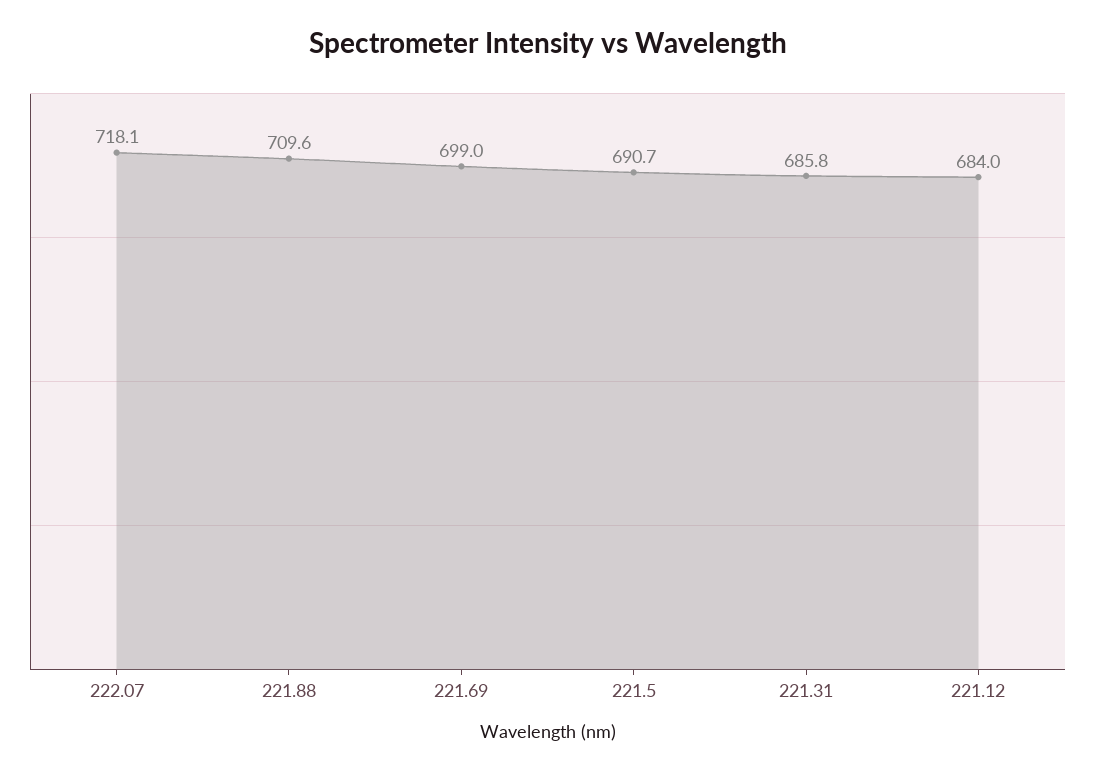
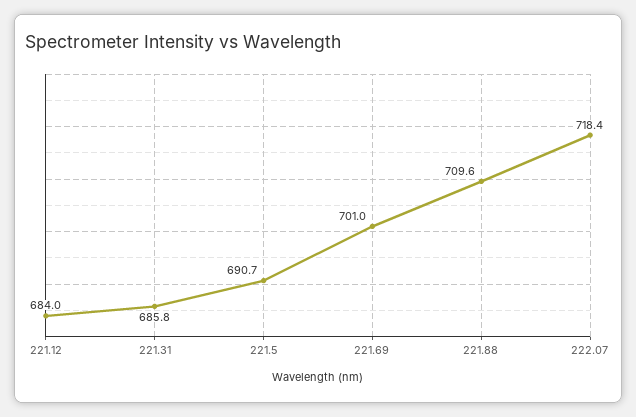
  {
-   "222.07": 718.1,
+   "222.07": 718.4,
    "221.88": 709.6,
-   "221.69": 699,
+   "221.69": 701,
    "221.5": 690.7,
    "221.31": 685.8,
    "221.12": 684
  }

